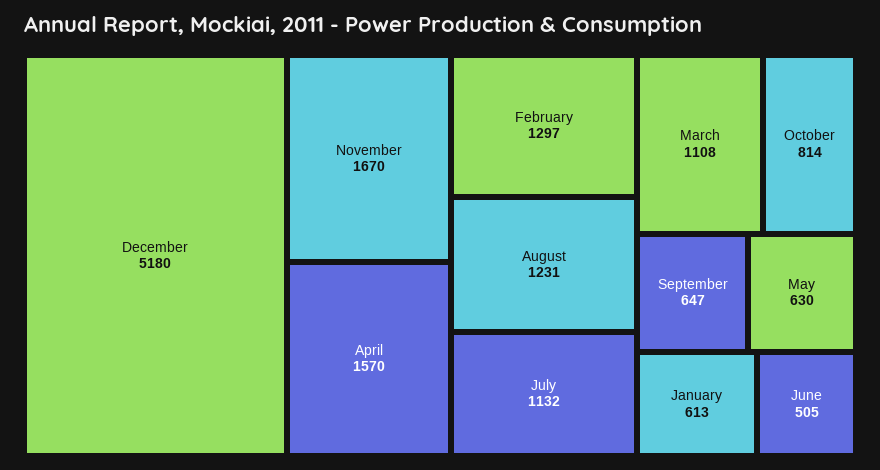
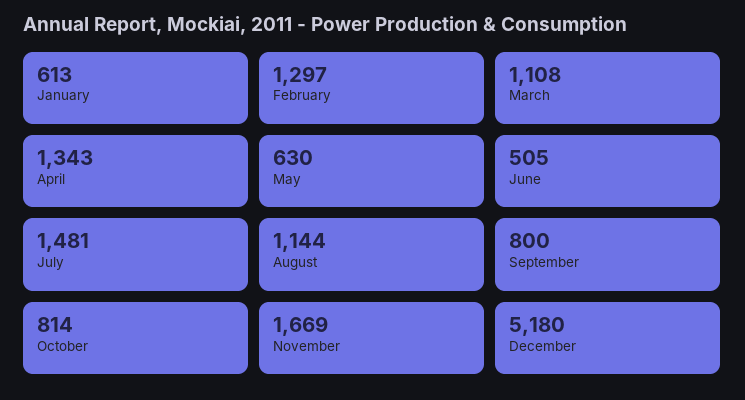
  {
    "December": 5180,
-   "November": 1670,
+   "November": 1669,
-   "April": 1570,
+   "April": 1343,
    "February": 1297,
-   "August": 1231,
+   "August": 1144,
-   "July": 1132,
+   "July": 1481,
    "March": 1108,
    "October": 814,
-   "September": 647,
+   "September": 800,
    "May": 630,
    "January": 613,
    "June": 505
  }

